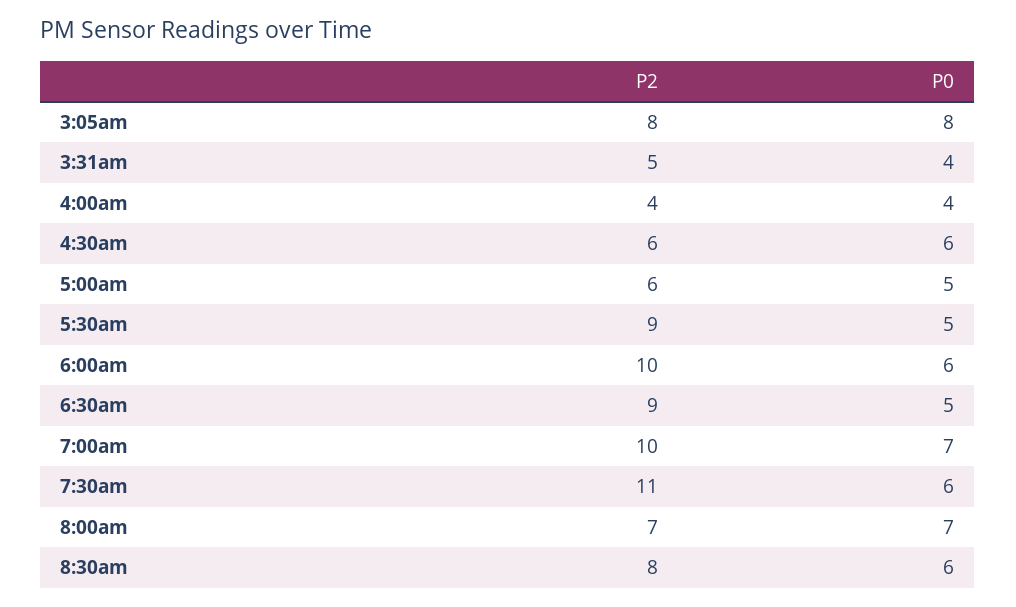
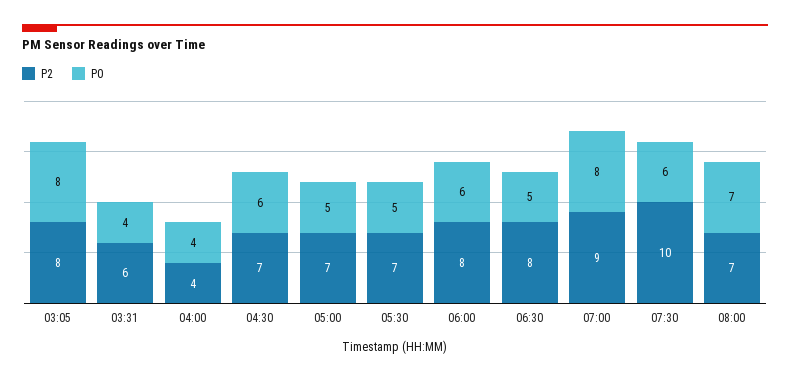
  {
    "P2": {
      "3:05am": 8,
-     "3:31am": 5,
+     "3:31am": 6,
      "4:00am": 4,
-     "4:30am": 6,
+     "4:30am": 7,
-     "5:00am": 6,
+     "5:00am": 7,
-     "5:30am": 9,
+     "5:30am": 7,
-     "6:00am": 10,
+     "6:00am": 8,
-     "6:30am": 9,
+     "6:30am": 8,
-     "7:00am": 10,
+     "7:00am": 9,
-     "7:30am": 11,
+     "7:30am": 10,
-     "8:00am": 7,
+     "8:00am": 7
-     "8:30am": 8
    },
    "P0": {
      "3:05am": 8,
      "3:31am": 4,
      "4:00am": 4,
      "4:30am": 6,
      "5:00am": 5,
      "5:30am": 5,
      "6:00am": 6,
      "6:30am": 5,
-     "7:00am": 7,
+     "7:00am": 8,
      "7:30am": 6,
-     "8:00am": 7,
+     "8:00am": 7
-     "8:30am": 6
    }
  }

